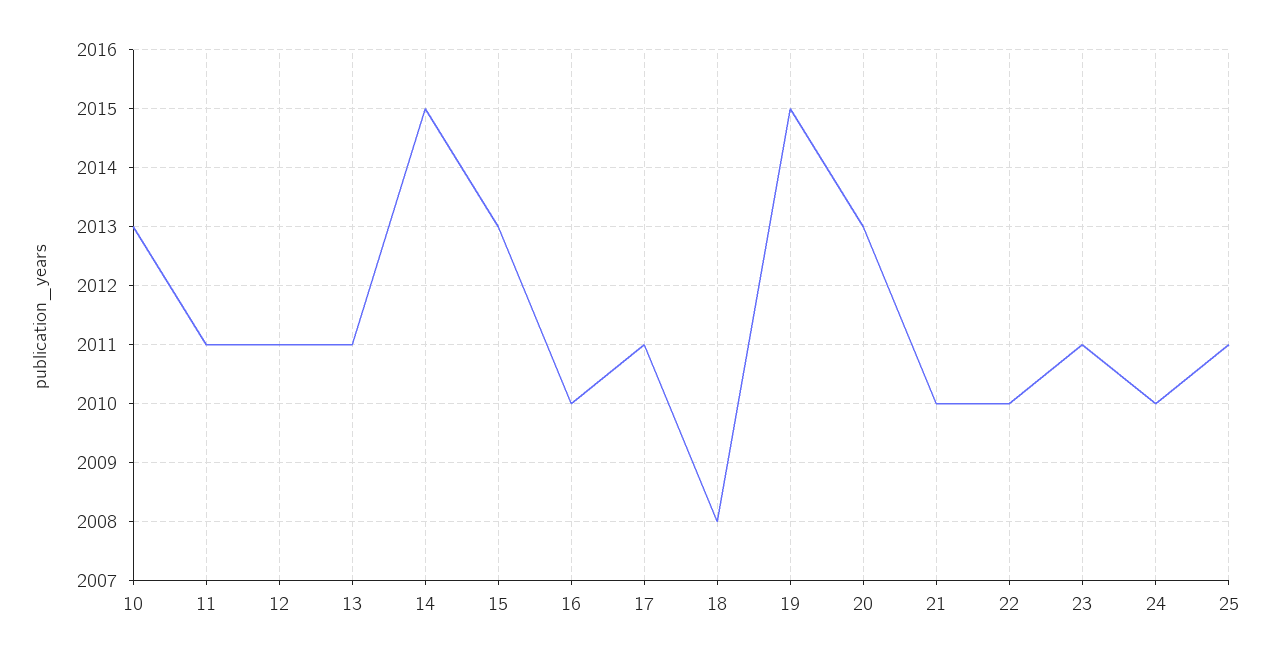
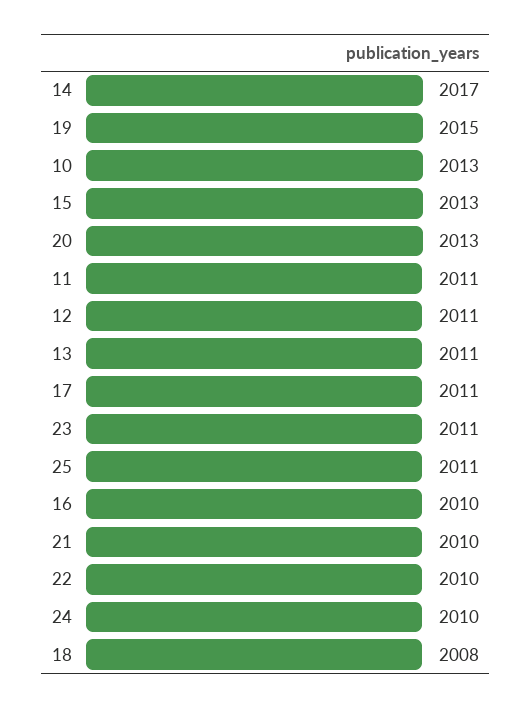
  {
    "10": 2013,
    "11": 2011,
    "12": 2011,
    "13": 2011,
-   "14": 2015,
+   "14": 2017,
    "15": 2013,
    "16": 2010,
    "17": 2011,
    "18": 2008,
    "19": 2015,
    "20": 2013,
    "21": 2010,
    "22": 2010,
    "23": 2011,
    "24": 2010,
    "25": 2011
  }

